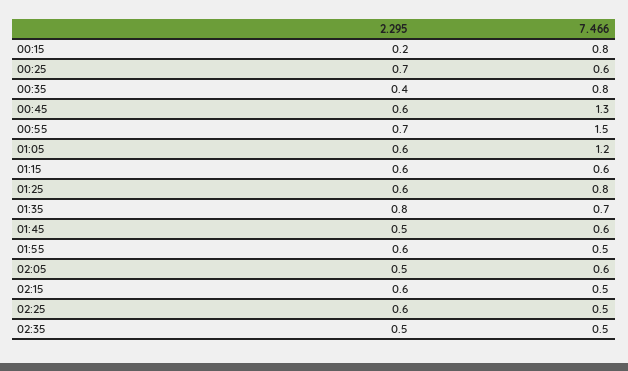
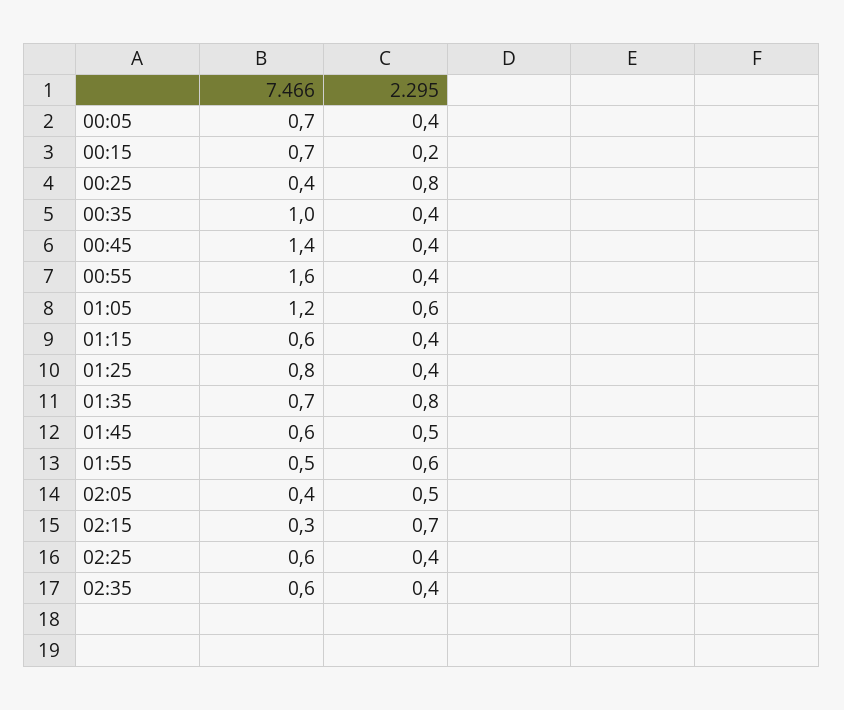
  {
    "2.295": {
      "00:15": 0.2,
-     "00:25": 0.7,
+     "00:25": 0.8,
      "00:35": 0.4,
-     "00:45": 0.6,
+     "00:45": 0.4,
-     "00:55": 0.7,
+     "00:55": 0.4,
      "01:05": 0.6,
-     "01:15": 0.6,
+     "01:15": 0.4,
-     "01:25": 0.6,
+     "01:25": 0.4,
      "01:35": 0.8,
      "01:45": 0.5,
      "01:55": 0.6,
      "02:05": 0.5,
-     "02:15": 0.6,
+     "02:15": 0.7,
-     "02:25": 0.6,
+     "02:25": 0.4,
-     "02:35": 0.5
+     "02:35": 0.4,
+     "00:05": 0.4
    },
    "7.466": {
-     "00:15": 0.8,
+     "00:15": 0.7,
-     "00:25": 0.6,
+     "00:25": 0.4,
-     "00:35": 0.8,
+     "00:35": 1,
-     "00:45": 1.3,
+     "00:45": 1.4,
-     "00:55": 1.5,
+     "00:55": 1.6,
      "01:05": 1.2,
      "01:15": 0.6,
      "01:25": 0.8,
      "01:35": 0.7,
      "01:45": 0.6,
      "01:55": 0.5,
-     "02:05": 0.6,
+     "02:05": 0.4,
-     "02:15": 0.5,
+     "02:15": 0.3,
-     "02:25": 0.5,
+     "02:25": 0.6,
-     "02:35": 0.5
+     "02:35": 0.6,
+     "00:05": 0.7
    }
  }

